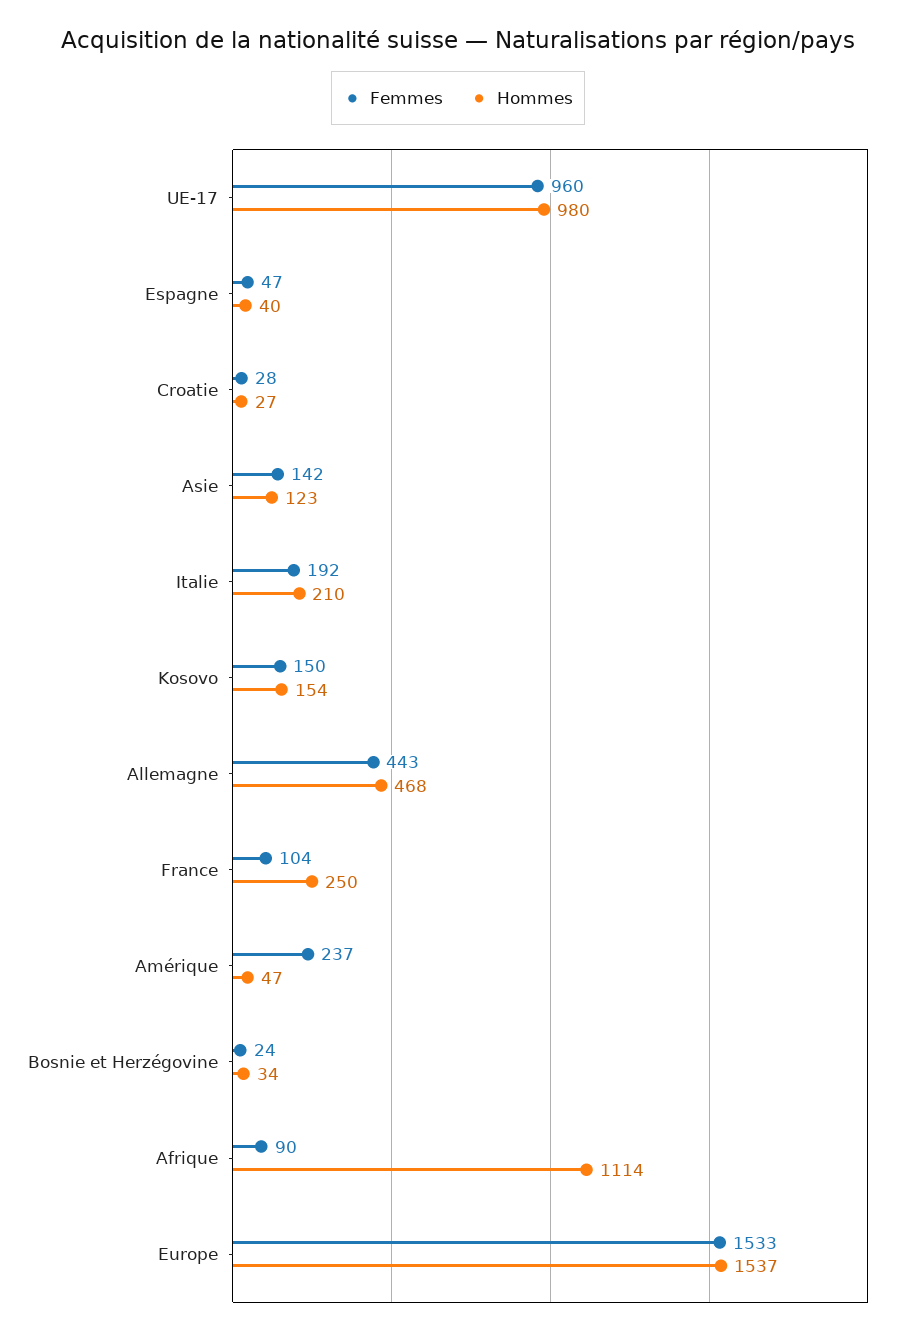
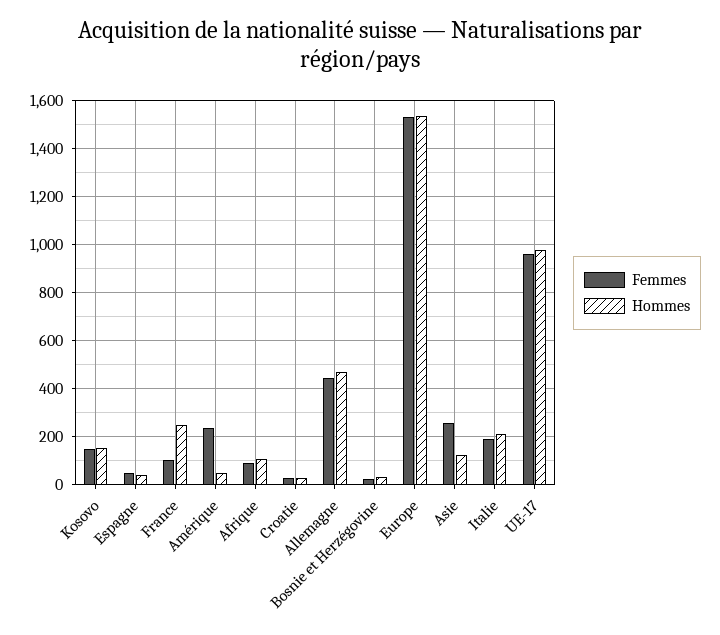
  {
    "Femmes": {
      "UE-17": 960,
      "Espagne": 47,
      "Croatie": 28,
-     "Asie": 142,
+     "Asie": 250,
      "Italie": 192,
      "Kosovo": 150,
      "Allemagne": 443,
      "France": 104,
      "Amérique": 237,
      "Bosnie et Herzégovine": 24,
      "Afrique": 90,
      "Europe": 1533
    },
    "Hommes": {
      "UE-17": 980,
      "Espagne": 40,
      "Croatie": 27,
      "Asie": 123,
      "Italie": 210,
      "Kosovo": 154,
      "Allemagne": 468,
      "France": 250,
      "Amérique": 47,
      "Bosnie et Herzégovine": 34,
-     "Afrique": 1114,
+     "Afrique": 100,
      "Europe": 1537
    }
  }

